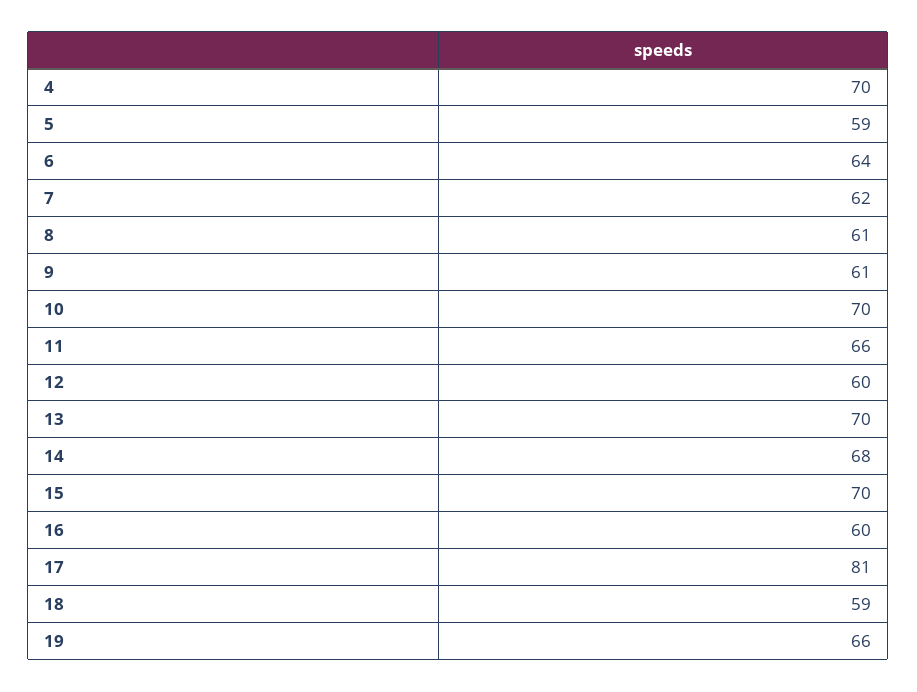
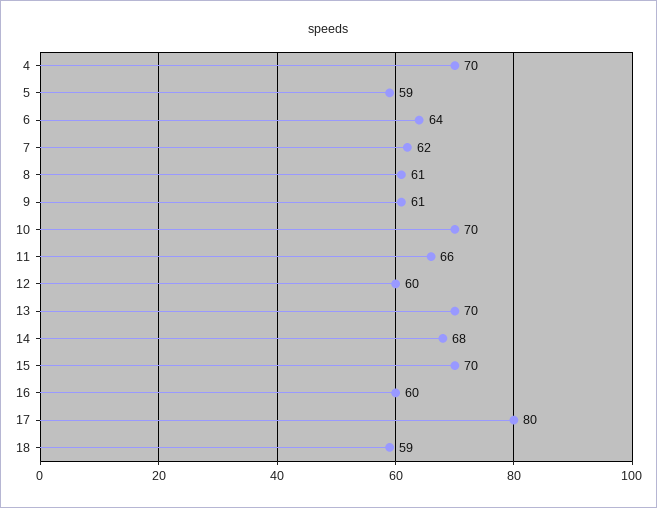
  {
    "4": 70,
    "5": 59,
    "6": 64,
    "7": 62,
    "8": 61,
    "9": 61,
    "10": 70,
    "11": 66,
    "12": 60,
    "13": 70,
    "14": 68,
    "15": 70,
    "16": 60,
-   "17": 81,
+   "17": 80,
-   "18": 59,
+   "18": 59
-   "19": 66
  }

